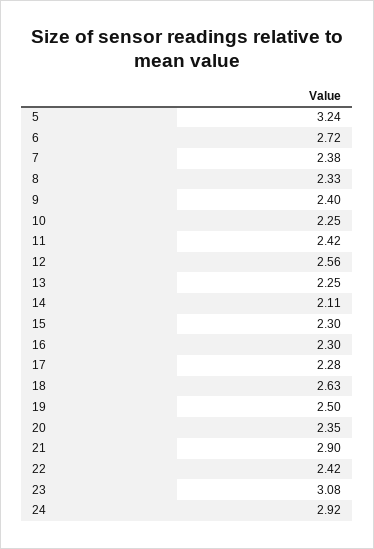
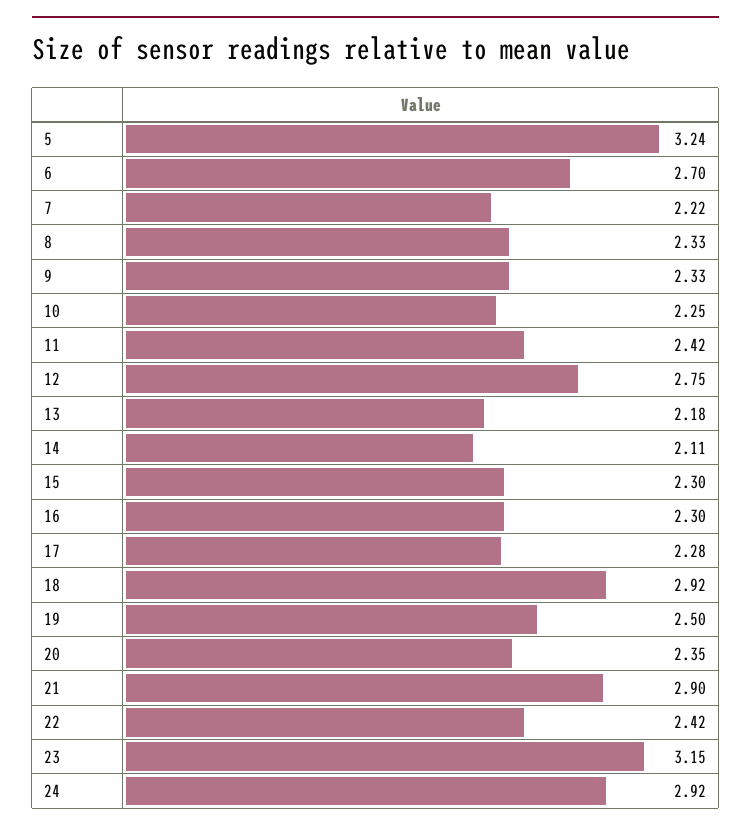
  {
    "5": 3.24,
-   "6": 2.72,
+   "6": 2.7,
-   "7": 2.38,
+   "7": 2.22,
    "8": 2.33,
-   "9": 2.4,
+   "9": 2.33,
    "10": 2.25,
    "11": 2.42,
-   "12": 2.56,
+   "12": 2.75,
-   "13": 2.25,
+   "13": 2.18,
    "14": 2.11,
    "15": 2.3,
    "16": 2.3,
    "17": 2.28,
-   "18": 2.63,
+   "18": 2.92,
    "19": 2.5,
    "20": 2.35,
    "21": 2.9,
    "22": 2.42,
-   "23": 3.08,
+   "23": 3.15,
    "24": 2.92
  }

